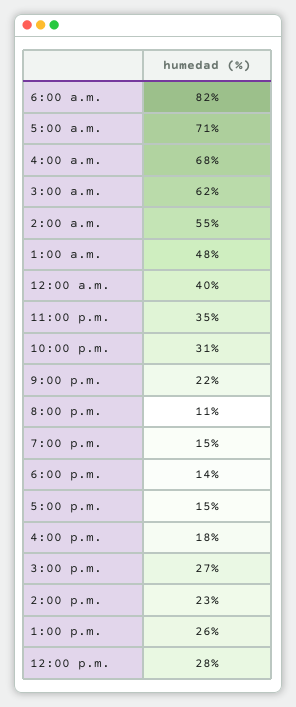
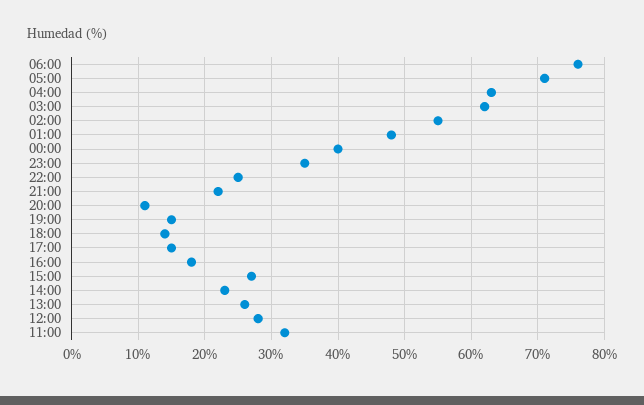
  {
-   "6:00 a.m.": 82,
+   "6:00 a.m.": 76,
    "5:00 a.m.": 71,
-   "4:00 a.m.": 68,
+   "4:00 a.m.": 63,
    "3:00 a.m.": 62,
    "2:00 a.m.": 55,
    "1:00 a.m.": 48,
    "12:00 a.m.": 40,
    "11:00 p.m.": 35,
-   "10:00 p.m.": 31,
+   "10:00 p.m.": 25,
    "9:00 p.m.": 22,
    "8:00 p.m.": 11,
    "7:00 p.m.": 15,
    "6:00 p.m.": 14,
    "5:00 p.m.": 15,
    "4:00 p.m.": 18,
    "3:00 p.m.": 27,
    "2:00 p.m.": 23,
    "1:00 p.m.": 26,
-   "12:00 p.m.": 28
+   "12:00 p.m.": 28,
+   "11:00": 32
  }

